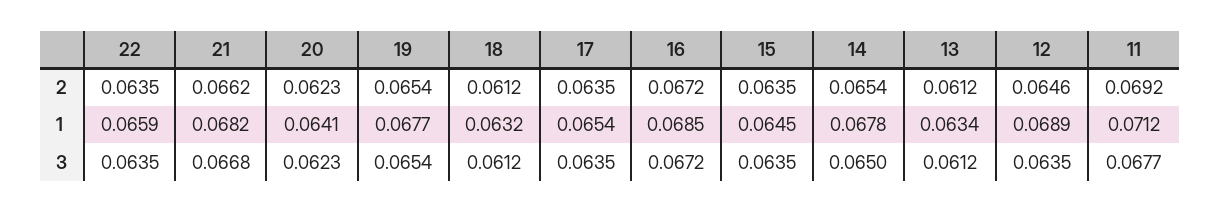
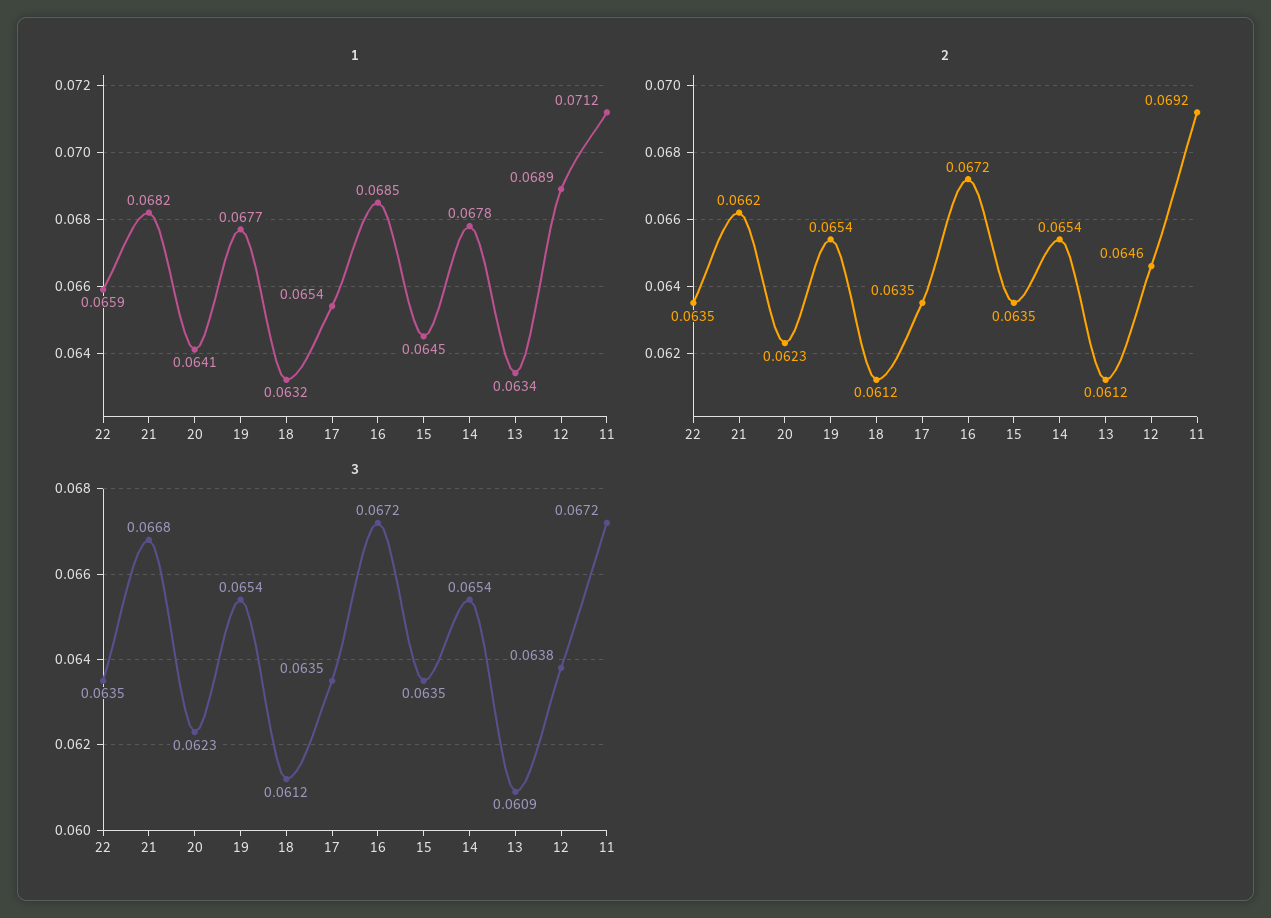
  {
    "2": {
      "22": 0.0635,
      "21": 0.0662,
      "20": 0.0623,
      "19": 0.0654,
      "18": 0.0612,
      "17": 0.0635,
      "16": 0.0672,
      "15": 0.0635,
      "14": 0.0654,
      "13": 0.0612,
      "12": 0.0646,
      "11": 0.0692
    },
    "1": {
      "22": 0.0659,
      "21": 0.0682,
      "20": 0.0641,
      "19": 0.0677,
      "18": 0.0632,
      "17": 0.0654,
      "16": 0.0685,
      "15": 0.0645,
      "14": 0.0678,
      "13": 0.0634,
      "12": 0.0689,
      "11": 0.0712
    },
    "3": {
      "22": 0.0635,
      "21": 0.0668,
      "20": 0.0623,
      "19": 0.0654,
      "18": 0.0612,
      "17": 0.0635,
      "16": 0.0672,
      "15": 0.0635,
-     "14": 0.065,
+     "14": 0.0654,
-     "13": 0.0612,
+     "13": 0.0609,
-     "12": 0.0635,
+     "12": 0.0638,
-     "11": 0.0677
+     "11": 0.0672
    }
  }

